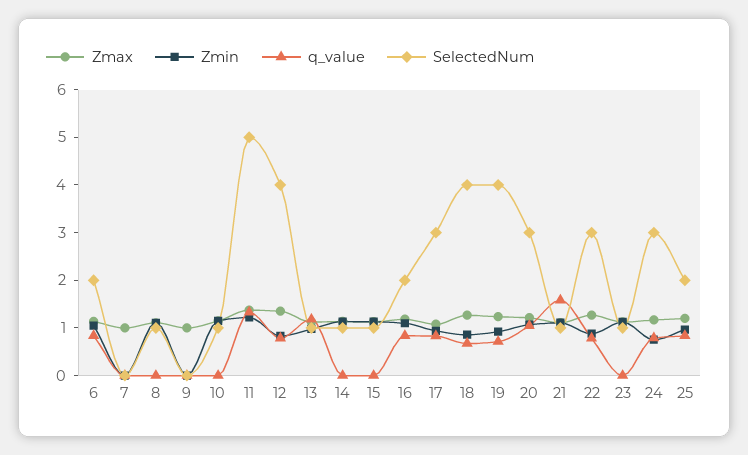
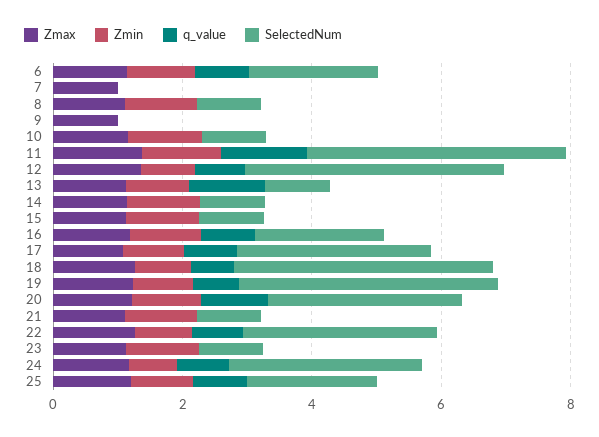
  {
    "Zmax": {
      "6": 1.2,
      "7": 1,
      "8": 1.2,
      "9": 1,
      "10": 1.2,
      "11": 1.4,
      "12": 1.4,
      "13": 1.2,
      "14": 1.2,
      "15": 1.2,
      "16": 1.2,
      "17": 1,
      "18": 1.2,
      "19": 1.2,
      "20": 1.2,
      "21": 1.2,
      "22": 1.2,
      "23": 1.2,
      "24": 1.2,
      "25": 1.2
    },
    "Zmin": {
      "6": 1,
      "7": 0,
      "8": 1.2,
      "9": 0,
      "10": 1.2,
      "11": 1.2,
      "12": 0.8,
      "13": 1,
      "14": 1.2,
      "15": 1.2,
      "16": 1,
      "17": 1,
      "18": 0.8,
      "19": 1,
      "20": 1,
      "21": 1.2,
      "22": 0.8,
      "23": 1.2,
      "24": 0.8,
      "25": 1
    },
    "q_value": {
      "6": 0.8,
      "7": 0,
      "8": 0,
      "9": 0,
      "10": 0,
      "11": 1.4,
      "12": 0.8,
      "13": 1.2,
      "14": 0,
      "15": 0,
      "16": 0.8,
      "17": 0.8,
      "18": 0.6,
      "19": 0.8,
      "20": 1,
-     "21": 1.6,
+     "21": 0,
      "22": 0.8,
      "23": 0,
      "24": 0.8,
      "25": 0.8
    },
    "SelectedNum": {
      "6": 2,
      "7": 0,
      "8": 1,
      "9": 0,
      "10": 1,
-     "11": 5,
+     "11": 4,
      "12": 4,
      "13": 1,
      "14": 1,
      "15": 1,
      "16": 2,
      "17": 3,
      "18": 4,
      "19": 4,
      "20": 3,
      "21": 1,
      "22": 3,
      "23": 1,
      "24": 3,
      "25": 2
    }
  }

